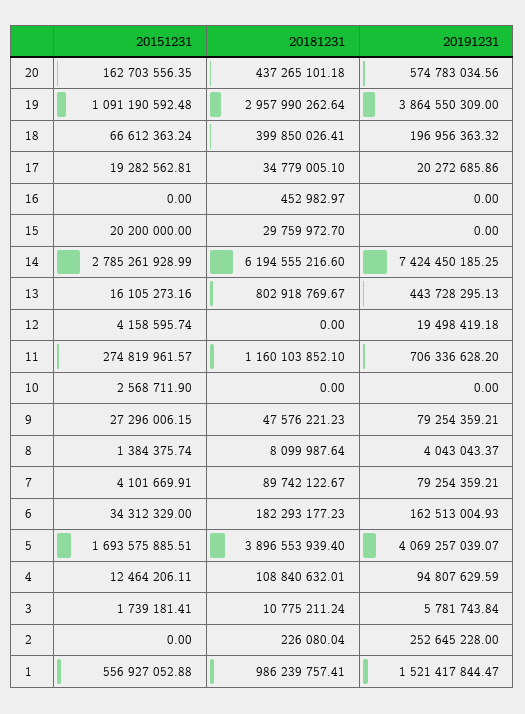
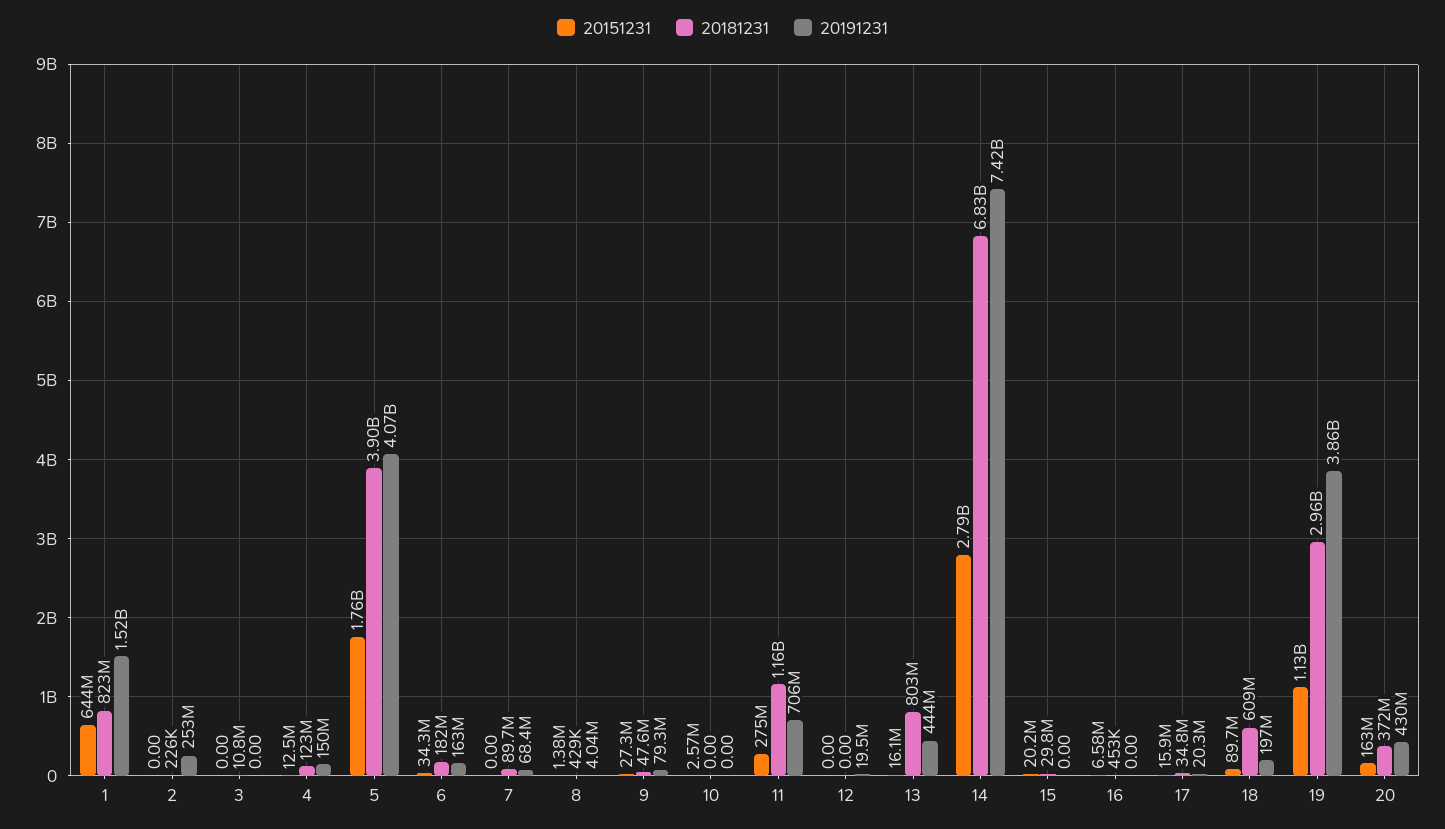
  {
    "20151231": {
      "20": 162703556.35,
-     "19": 1091190592.48,
+     "19": 1130000000,
-     "18": 66612363.24,
+     "18": 89700000,
-     "17": 19282562.81,
+     "17": 15900000,
-     "16": 0,
+     "16": 6580000,
      "15": 20200000,
      "14": 2785261928.99,
      "13": 16105273.16,
-     "12": 4158595.74,
+     "12": 0,
      "11": 274819961.57,
      "10": 2568711.9,
      "9": 27296006.15,
      "8": 1384375.74,
-     "7": 4101669.91,
+     "7": 0,
      "6": 34312329,
-     "5": 1693575885.51,
+     "5": 1760000000,
      "4": 12464206.11,
-     "3": 1739181.41,
+     "3": 0,
      "2": 0,
-     "1": 556927052.88
+     "1": 644000000
    },
    "20181231": {
-     "20": 437265101.18,
+     "20": 372000000,
      "19": 2957990262.64,
-     "18": 399850026.41,
+     "18": 609000000,
      "17": 34779005.1,
      "16": 452982.97,
      "15": 29759972.7,
-     "14": 6194555216.6,
+     "14": 6830000000,
      "13": 802918769.67,
      "12": 0,
      "11": 1160103852.1,
      "10": 0,
      "9": 47576221.23,
-     "8": 8099987.64,
+     "8": 429000,
      "7": 89742122.67,
      "6": 182293177.23,
      "5": 3896553939.4,
-     "4": 108840632.01,
+     "4": 123000000,
      "3": 10775211.24,
      "2": 226080.04,
-     "1": 986239757.41
+     "1": 823000000
    },
    "20191231": {
-     "20": 574783034.56,
+     "20": 430000000,
      "19": 3864550309,
      "18": 196956363.32,
      "17": 20272685.86,
      "16": 0,
      "15": 0,
      "14": 7424450185.25,
      "13": 443728295.13,
      "12": 19498419.18,
      "11": 706336628.2,
      "10": 0,
      "9": 79254359.21,
      "8": 4043043.37,
-     "7": 79254359.21,
+     "7": 68400000,
      "6": 162513004.93,
      "5": 4069257039.07,
-     "4": 94807629.59,
+     "4": 150000000,
-     "3": 5781743.84,
+     "3": 0,
      "2": 252645228,
      "1": 1521417844.47
    }
  }

